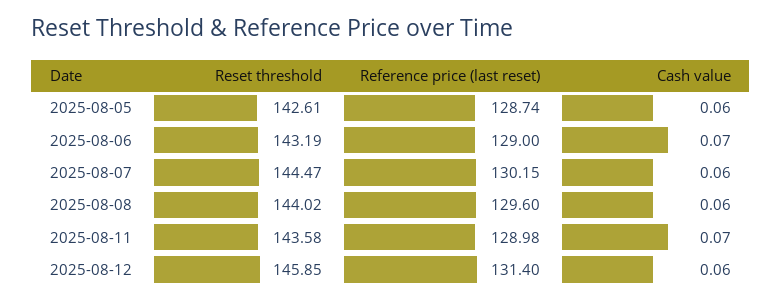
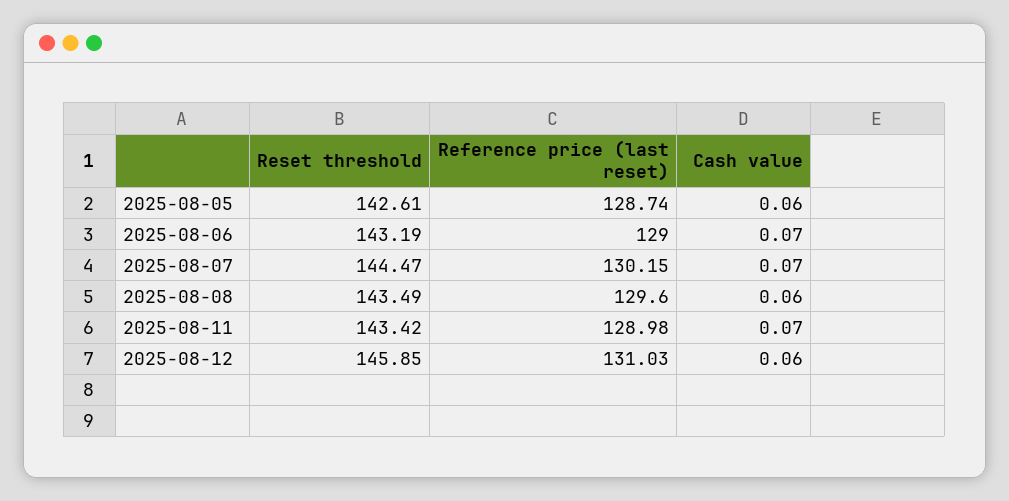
  {
    "Reset threshold": {
      "2025-08-05": 142.61,
      "2025-08-06": 143.19,
      "2025-08-07": 144.47,
-     "2025-08-08": 144.02,
+     "2025-08-08": 143.49,
-     "2025-08-11": 143.58,
+     "2025-08-11": 143.42,
      "2025-08-12": 145.85
    },
    "Reference price (last reset)": {
      "2025-08-05": 128.74,
      "2025-08-06": 129,
      "2025-08-07": 130.15,
      "2025-08-08": 129.6,
      "2025-08-11": 128.98,
-     "2025-08-12": 131.4
+     "2025-08-12": 131.03
    },
    "Cash value": {
      "2025-08-05": 0.06,
      "2025-08-06": 0.07,
-     "2025-08-07": 0.06,
+     "2025-08-07": 0.07,
      "2025-08-08": 0.06,
      "2025-08-11": 0.07,
      "2025-08-12": 0.06
    }
  }

